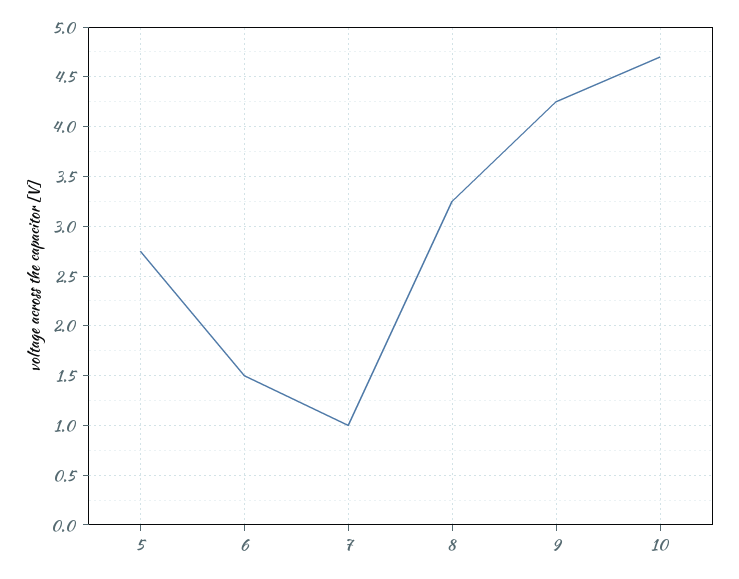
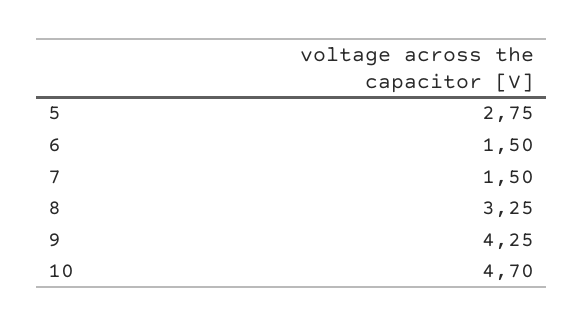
  {
    "5": 2.75,
    "6": 1.5,
-   "7": 1,
+   "7": 1.5,
    "8": 3.25,
    "9": 4.25,
    "10": 4.7
  }

